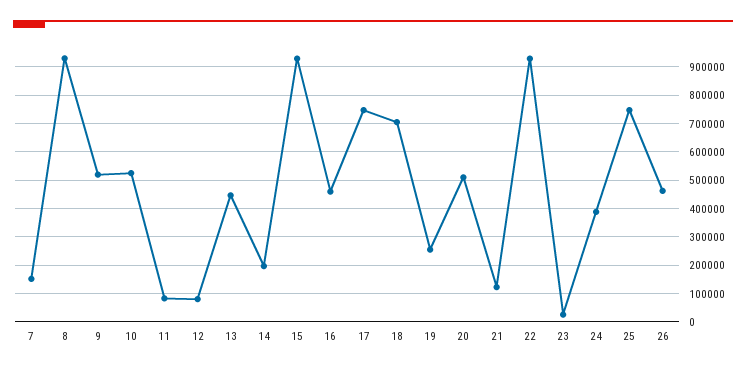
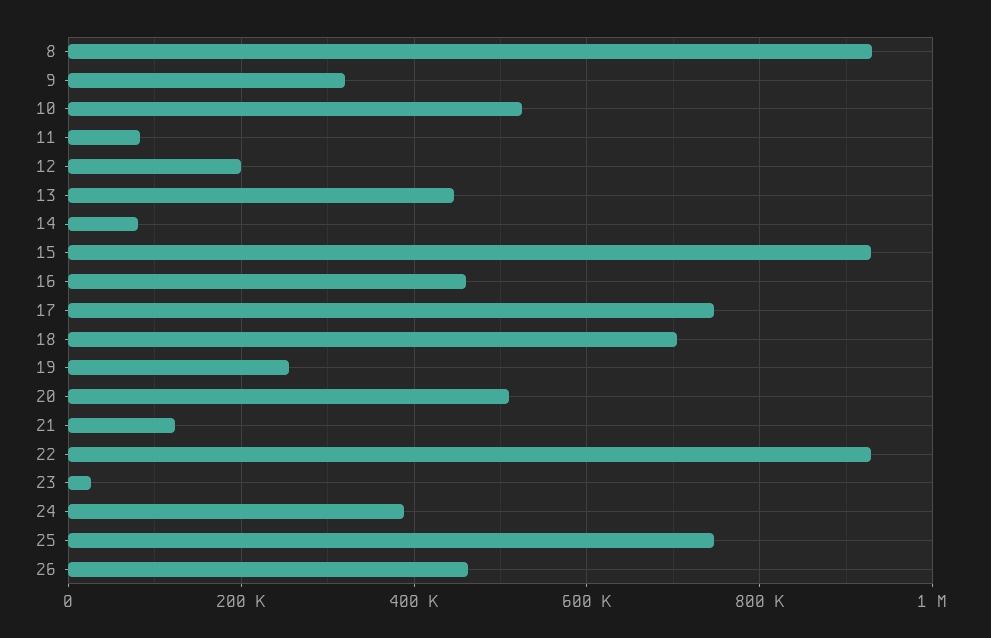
  {
-   "7": 150000,
    "8": 920000,
-   "9": 525000,
+   "9": 320000,
    "10": 520000,
    "11": 80000,
-   "12": 75000,
+   "12": 200000,
    "13": 440000,
-   "14": 200000,
+   "14": 80000,
    "15": 920000,
    "16": 460000,
    "17": 740000,
    "18": 700000,
    "19": 260000,
    "20": 520000,
    "21": 120000,
    "22": 920000,
    "23": 20000,
    "24": 380000,
    "25": 740000,
    "26": 460000
  }

